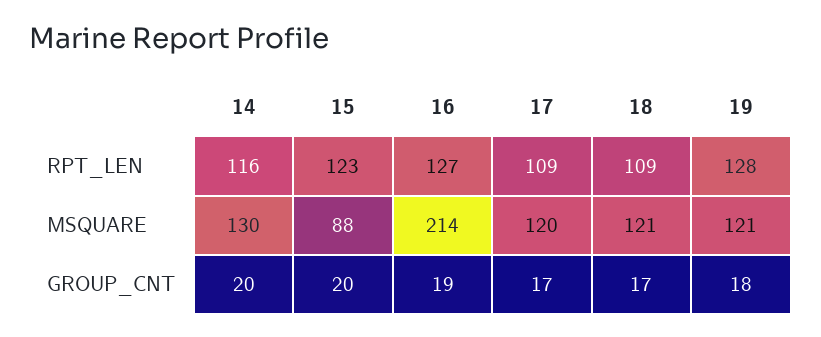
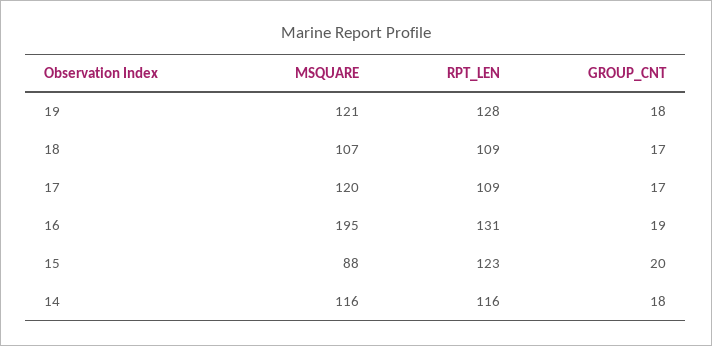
  {
    "14": {
      "RPT_LEN": 116,
-     "MSQUARE": 130,
+     "MSQUARE": 116,
-     "GROUP_CNT": 20
+     "GROUP_CNT": 18
    },
    "15": {
      "RPT_LEN": 123,
      "MSQUARE": 88,
      "GROUP_CNT": 20
    },
    "16": {
-     "RPT_LEN": 127,
+     "RPT_LEN": 131,
-     "MSQUARE": 214,
+     "MSQUARE": 195,
      "GROUP_CNT": 19
    },
    "17": {
      "RPT_LEN": 109,
      "MSQUARE": 120,
      "GROUP_CNT": 17
    },
    "18": {
      "RPT_LEN": 109,
-     "MSQUARE": 121,
+     "MSQUARE": 107,
      "GROUP_CNT": 17
    },
    "19": {
      "RPT_LEN": 128,
      "MSQUARE": 121,
      "GROUP_CNT": 18
    }
  }

